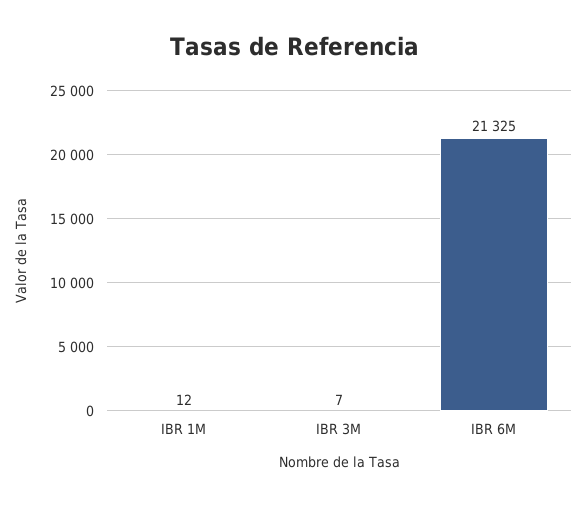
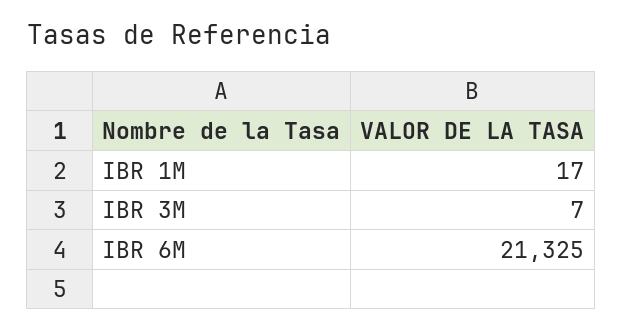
  {
-   "IBR 1M": 12,
+   "IBR 1M": 17,
    "IBR 3M": 7,
    "IBR 6M": 21325
  }

